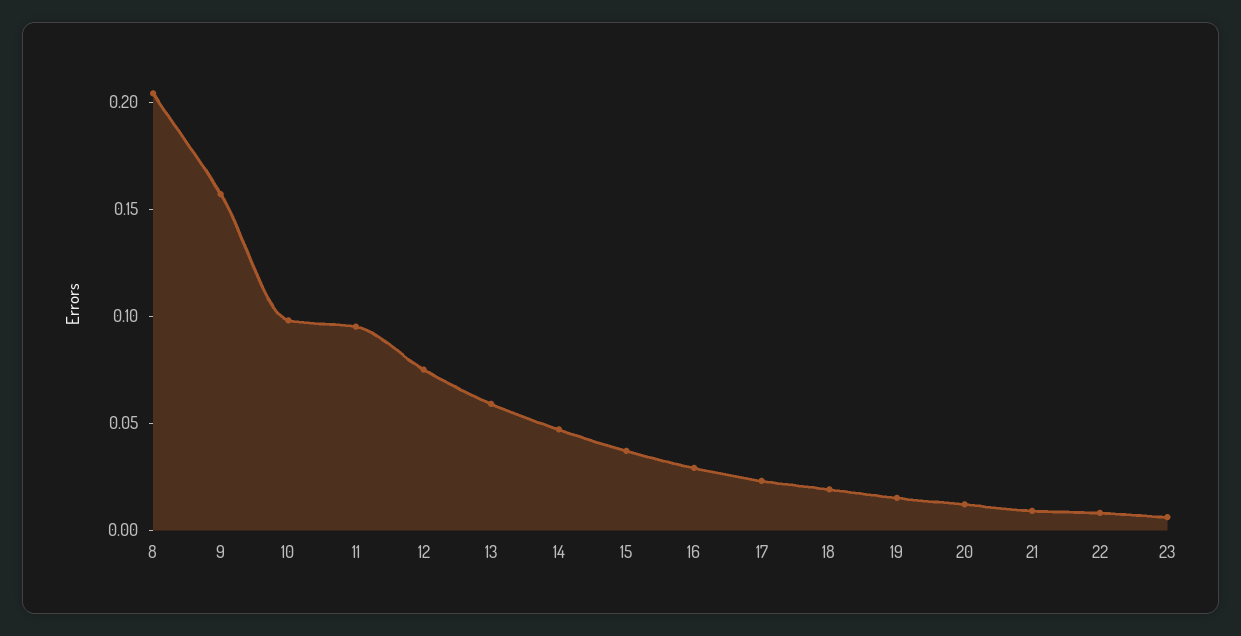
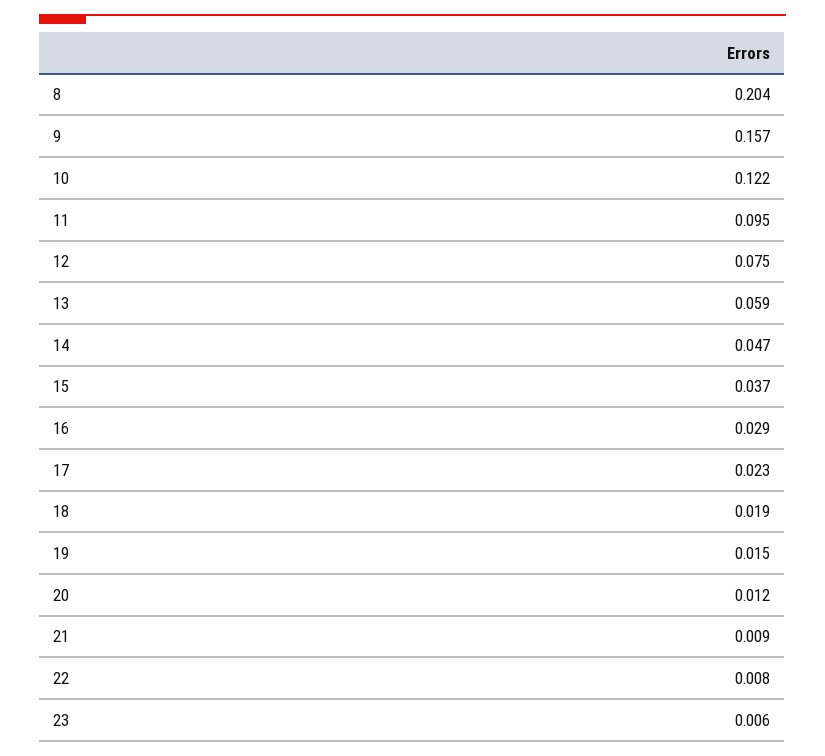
  {
    "8": 0.204,
    "9": 0.157,
-   "10": 0.1,
+   "10": 0.122,
    "11": 0.095,
    "12": 0.075,
    "13": 0.059,
    "14": 0.047,
    "15": 0.037,
    "16": 0.029,
    "17": 0.023,
    "18": 0.019,
    "19": 0.015,
    "20": 0.012,
    "21": 0.009,
    "22": 0.008,
    "23": 0.006
  }

